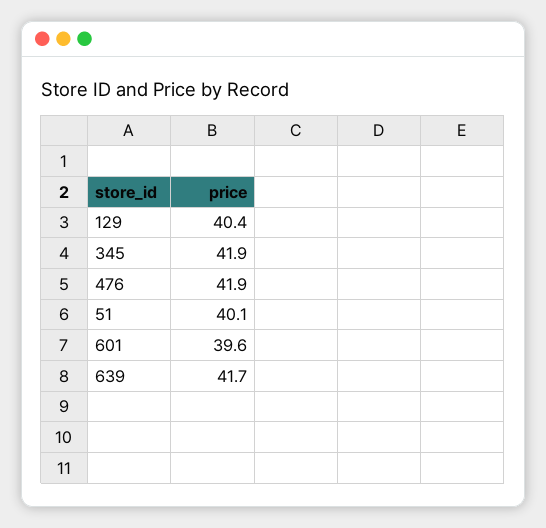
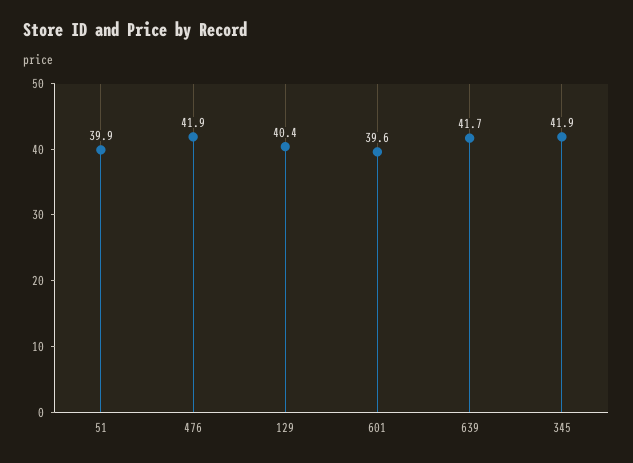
  {
    "129": 40.4,
    "345": 41.9,
    "476": 41.9,
-   "51": 40.1,
+   "51": 39.9,
    "601": 39.6,
    "639": 41.7
  }

